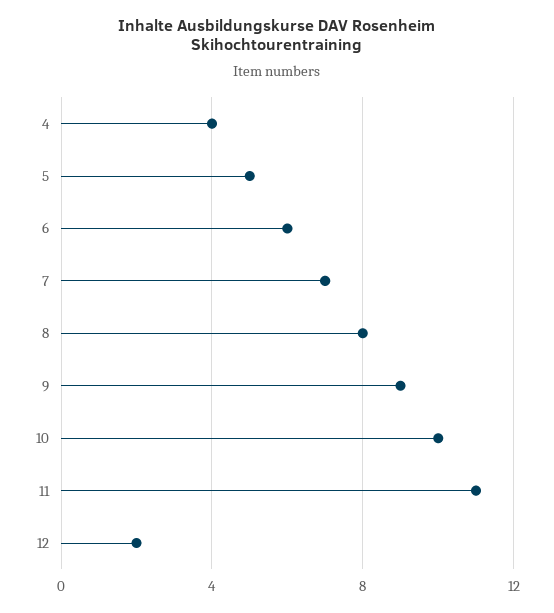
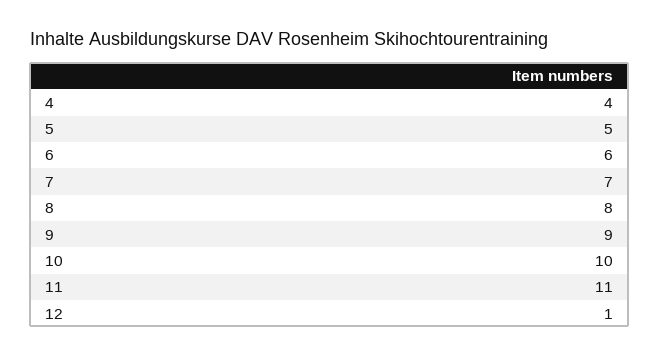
  {
    "4": 4,
    "5": 5,
    "6": 6,
    "7": 7,
    "8": 8,
    "9": 9,
    "10": 10,
    "11": 11,
-   "12": 2
+   "12": 1
  }

